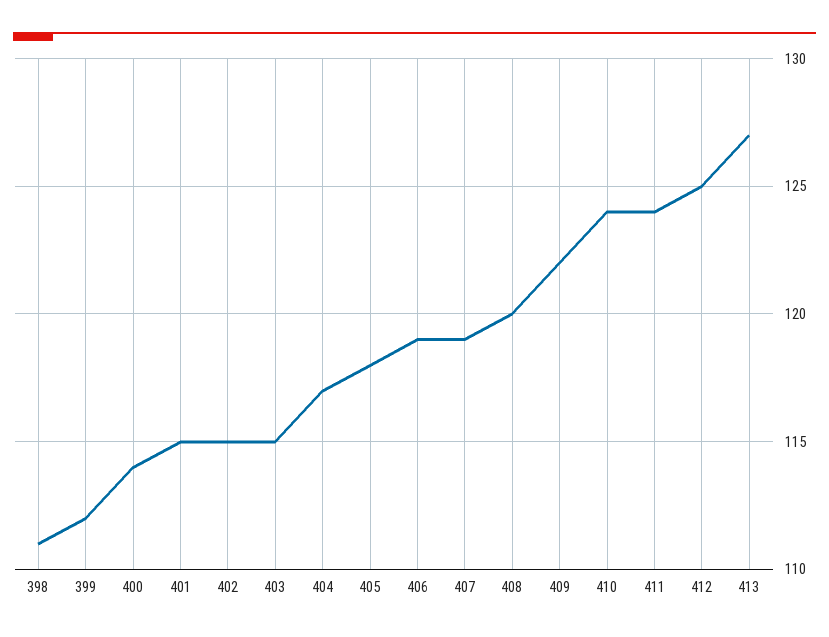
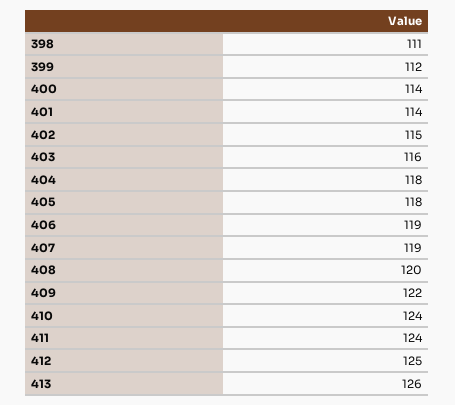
  {
    "398": 111,
    "399": 112,
    "400": 114,
-   "401": 115,
+   "401": 114,
    "402": 115,
-   "403": 115,
+   "403": 116,
-   "404": 117,
+   "404": 118,
    "405": 118,
    "406": 119,
    "407": 119,
    "408": 120,
    "409": 122,
    "410": 124,
    "411": 124,
    "412": 125,
-   "413": 127
+   "413": 126
  }

